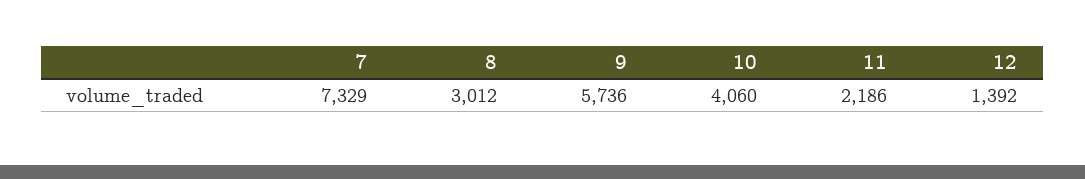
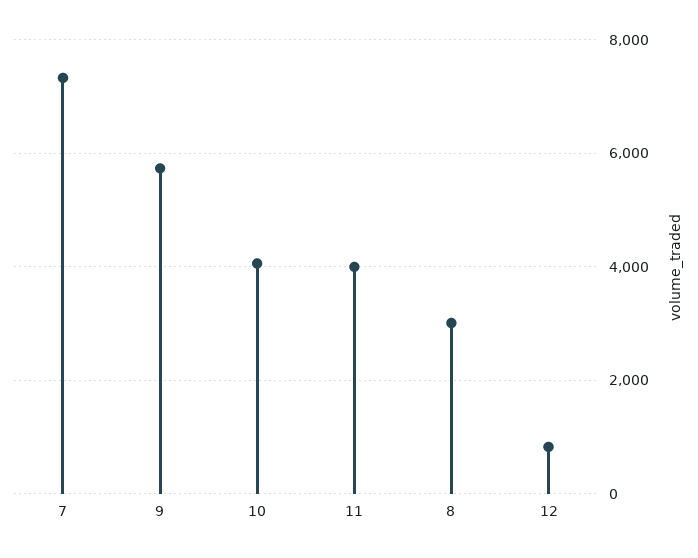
  {
    "7": 7329,
    "8": 3012,
    "9": 5736,
    "10": 4060,
-   "11": 2186,
+   "11": 4000,
-   "12": 1392
+   "12": 800
  }

